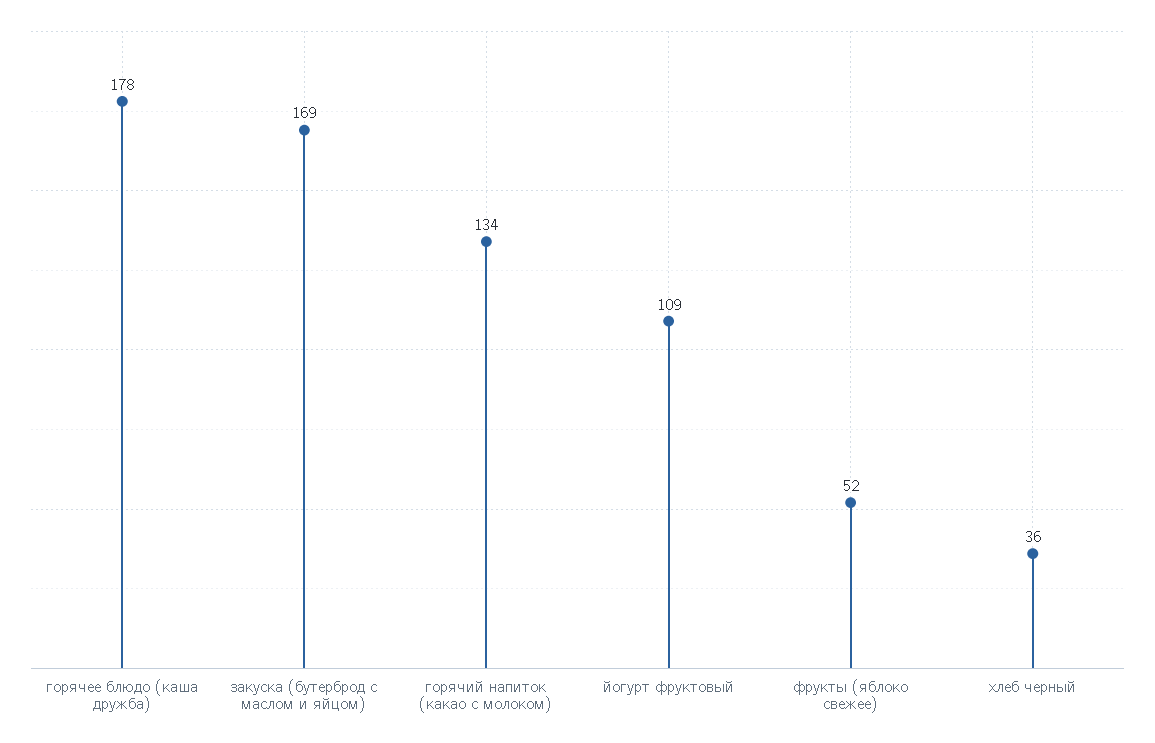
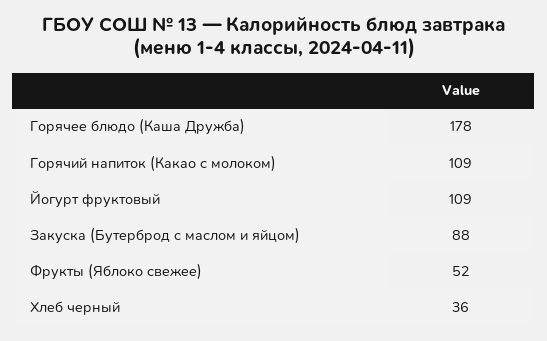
  {
    "горячее блюдо (каша дружба)": 178,
-   "закуска (бутерброд с маслом и яйцом)": 169,
+   "закуска (бутерброд с маслом и яйцом)": 88,
-   "горячий напиток (какао с молоком)": 134,
+   "горячий напиток (какао с молоком)": 109,
    "йогурт фруктовый": 109,
    "фрукты (яблоко свежее)": 52,
    "хлеб черный": 36
  }

